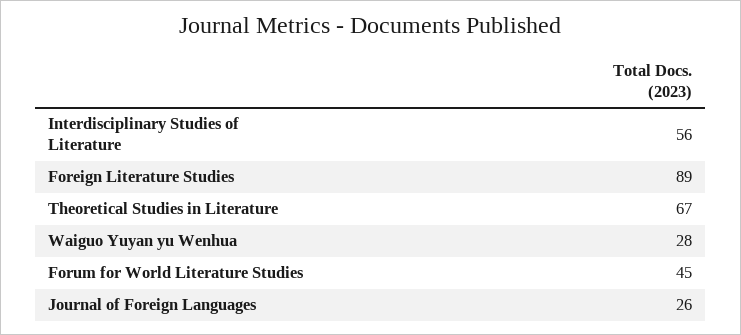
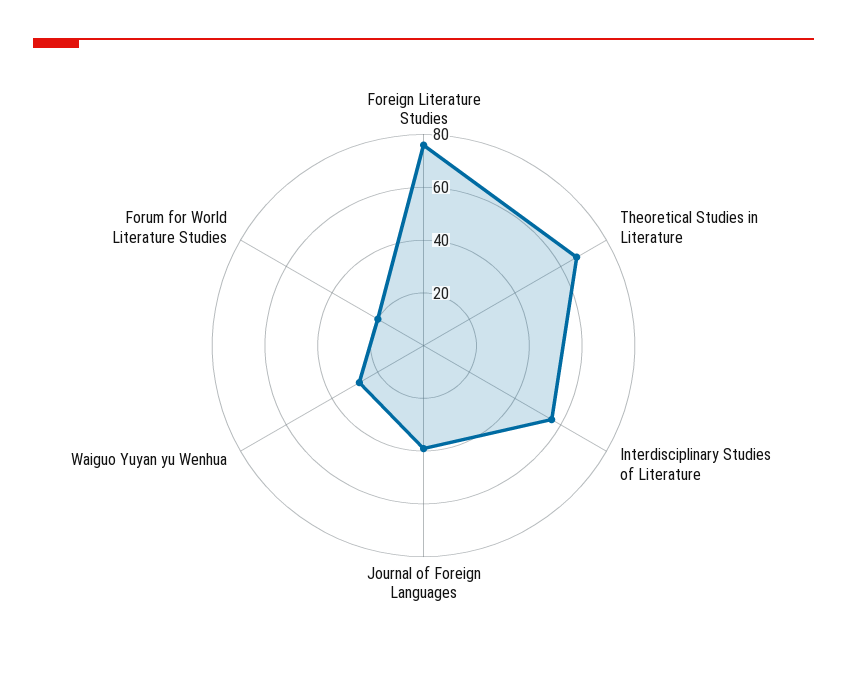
  {
    "Interdisciplinary Studies of Literature": 56,
-   "Foreign Literature Studies": 89,
+   "Foreign Literature Studies": 75,
    "Theoretical Studies in Literature": 67,
    "Waiguo Yuyan yu Wenhua": 28,
-   "Forum for World Literature Studies": 45,
+   "Forum for World Literature Studies": 20,
-   "Journal of Foreign Languages": 26
+   "Journal of Foreign Languages": 40
  }

